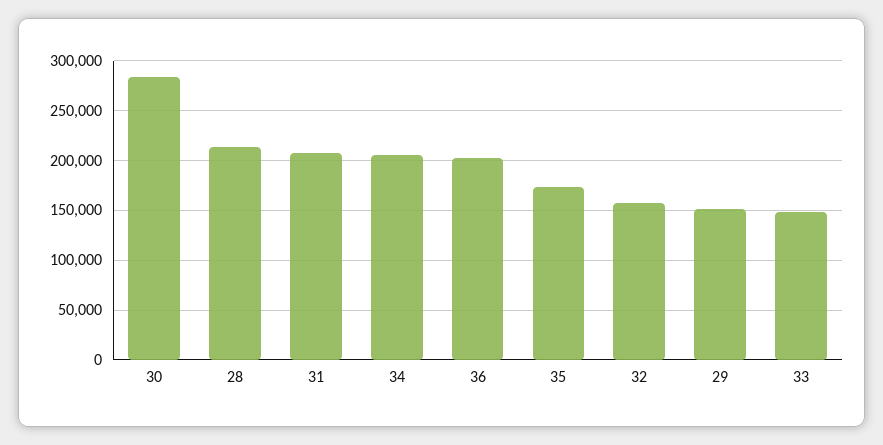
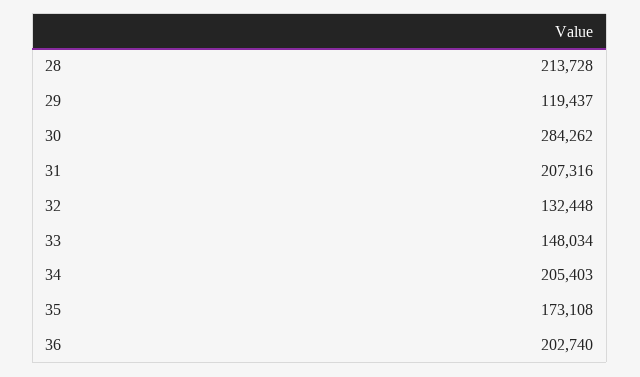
  {
    "30": 284262,
    "28": 213728,
    "31": 207316,
    "34": 205403,
    "36": 202740,
    "35": 173108,
-   "32": 160000,
+   "32": 132448,
-   "29": 150000,
+   "29": 119437,
    "33": 148034
  }

